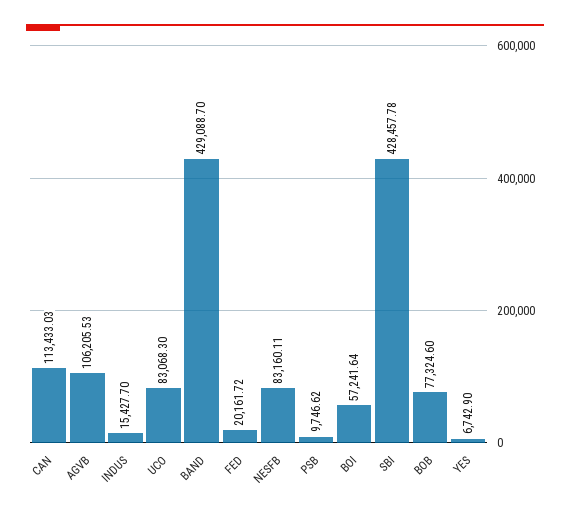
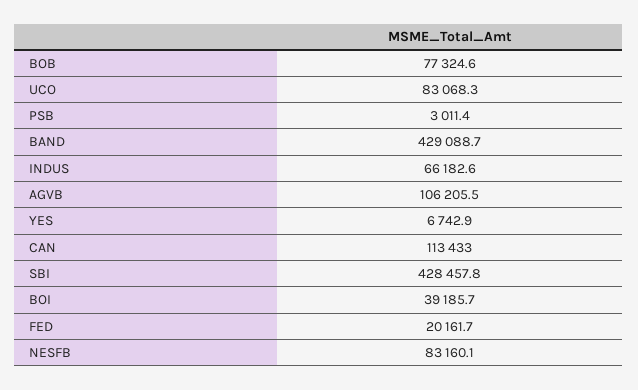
  {
    "CAN": 113433.03,
    "AGVB": 106205.53,
-   "INDUS": 15427.7,
+   "INDUS": 66182.6,
    "UCO": 83068.3,
    "BAND": 429088.7,
    "FED": 20161.72,
    "NESFB": 83160.11,
-   "PSB": 9746.62,
+   "PSB": 3011.4,
-   "BOI": 57241.64,
+   "BOI": 39185.7,
    "SBI": 428457.78,
    "BOB": 77324.6,
    "YES": 6742.9
  }

